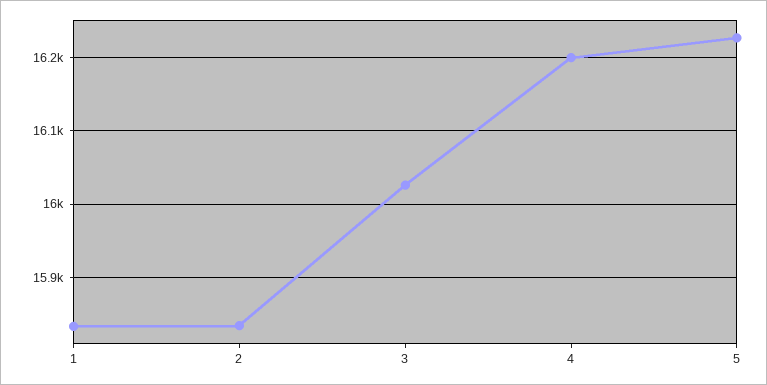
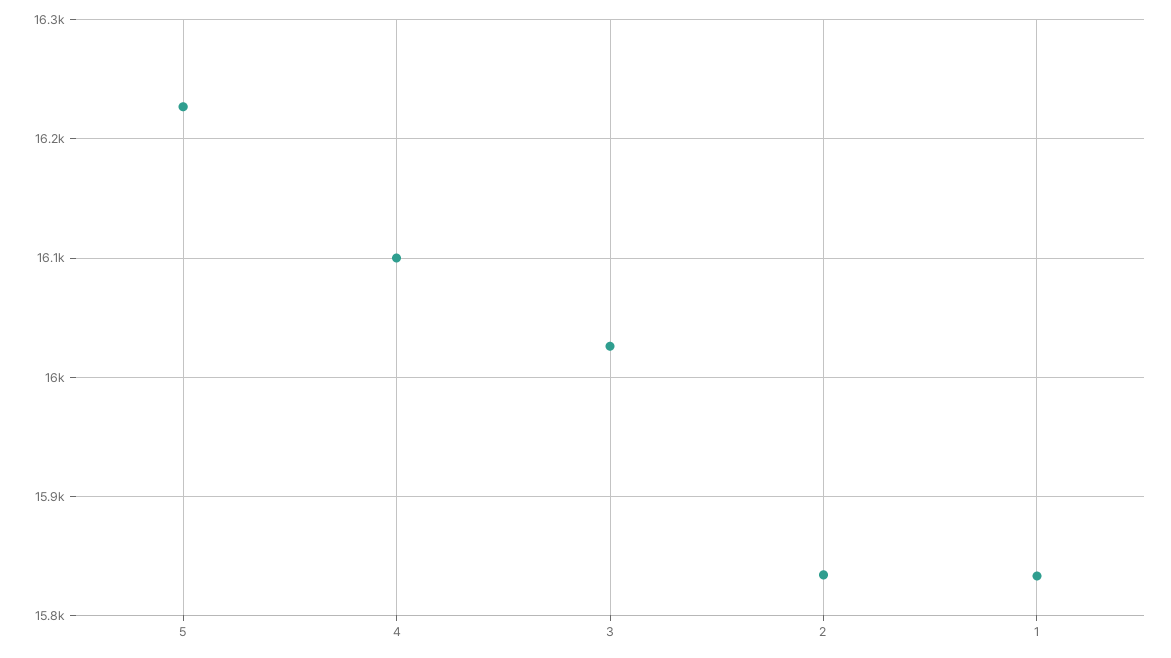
  {
    "1": 15830,
    "2": 15830,
    "3": 16030,
-   "4": 16200,
+   "4": 16100,
    "5": 16230
  }

